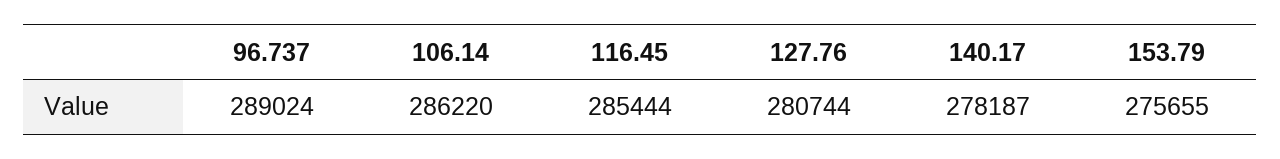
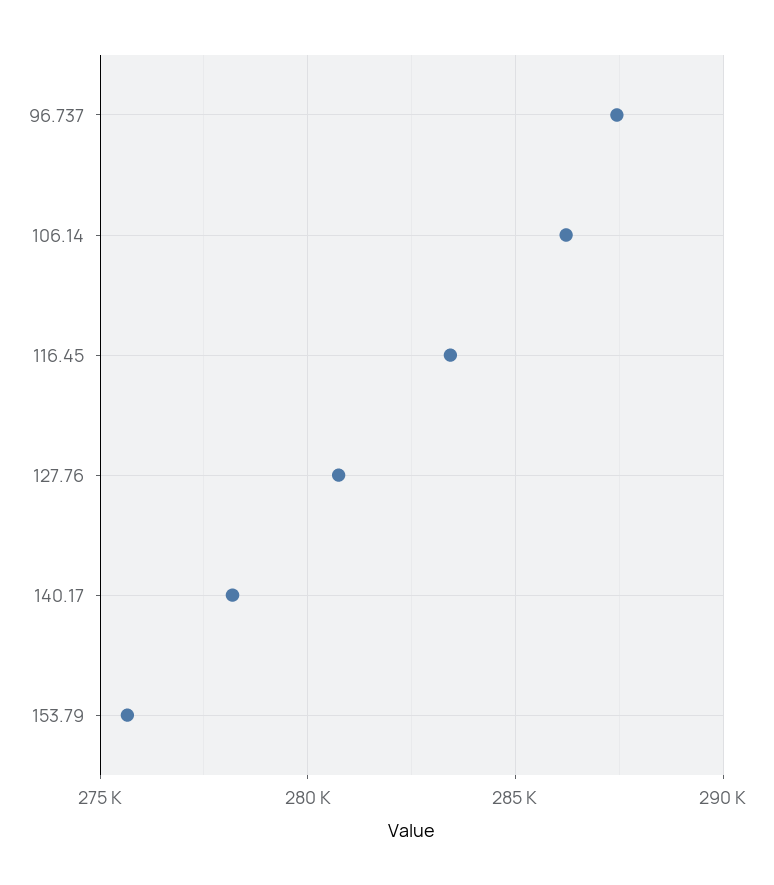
  {
-   "96.737": 289024,
+   "96.737": 287500,
    "106.14": 286220,
-   "116.45": 285444,
+   "116.45": 283500,
    "127.76": 280744,
    "140.17": 278187,
    "153.79": 275655
  }

